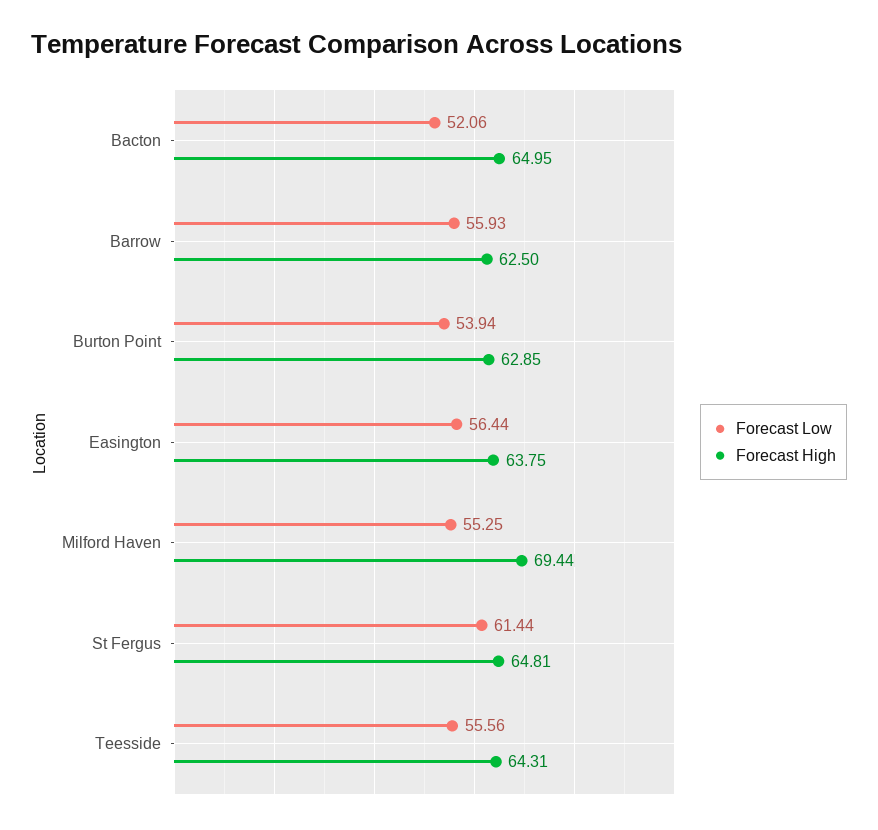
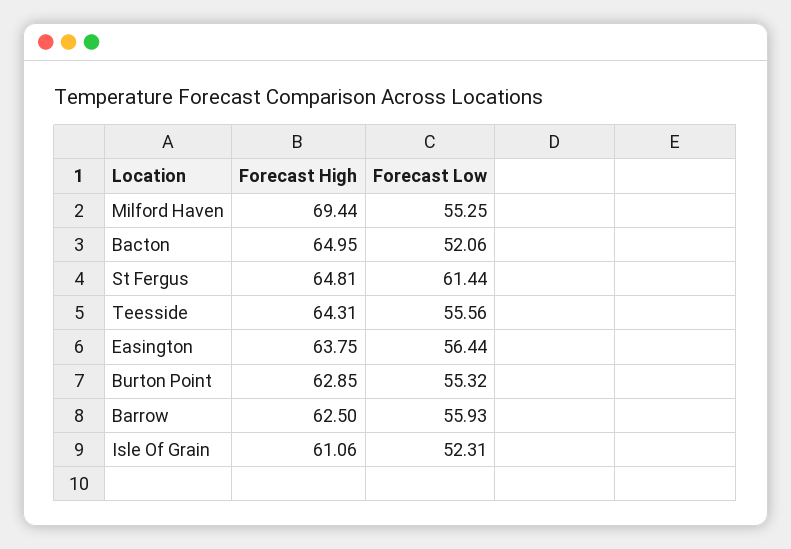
  {
    "Forecast Low": {
      "Bacton": 52.06,
      "Barrow": 55.93,
-     "Burton Point": 53.94,
+     "Burton Point": 55.32,
      "Easington": 56.44,
      "Milford Haven": 55.25,
      "St Fergus": 61.44,
-     "Teesside": 55.56
+     "Teesside": 55.56,
+     "Isle Of Grain": 52.31
    },
    "Forecast High": {
      "Bacton": 64.95,
      "Barrow": 62.5,
      "Burton Point": 62.85,
      "Easington": 63.75,
      "Milford Haven": 69.44,
      "St Fergus": 64.81,
-     "Teesside": 64.31
+     "Teesside": 64.31,
+     "Isle Of Grain": 61.06
    }
  }

